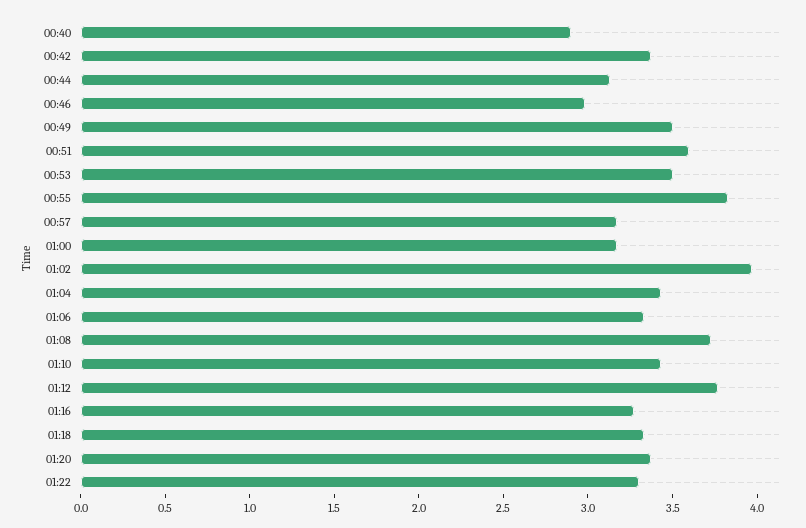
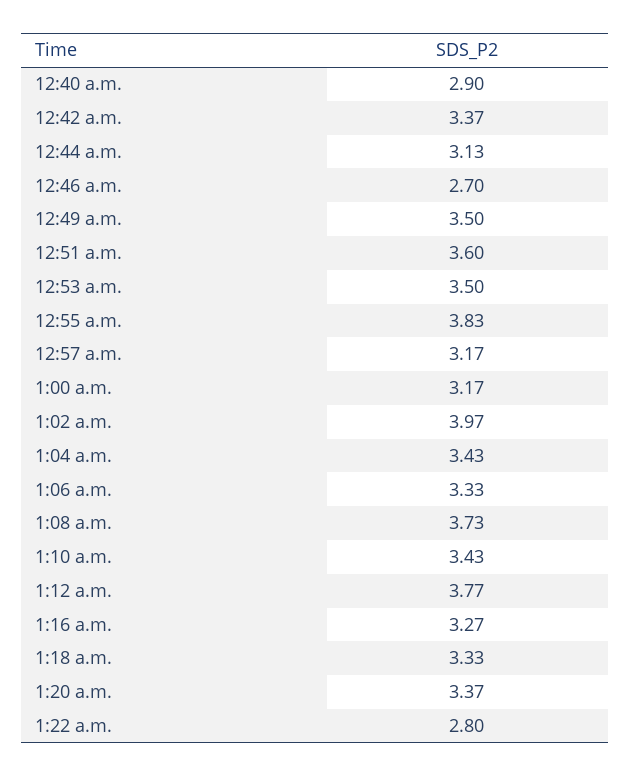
  {
    "00:40": 2.9,
    "00:42": 3.37,
    "00:44": 3.13,
-   "00:46": 3,
+   "00:46": 2.7,
    "00:49": 3.5,
    "00:51": 3.6,
    "00:53": 3.5,
    "00:55": 3.83,
    "00:57": 3.17,
    "01:00": 3.17,
    "01:02": 3.97,
    "01:04": 3.43,
    "01:06": 3.33,
    "01:08": 3.73,
    "01:10": 3.43,
    "01:12": 3.77,
    "01:16": 3.27,
    "01:18": 3.33,
    "01:20": 3.37,
-   "01:22": 3.3
+   "01:22": 2.8
  }

